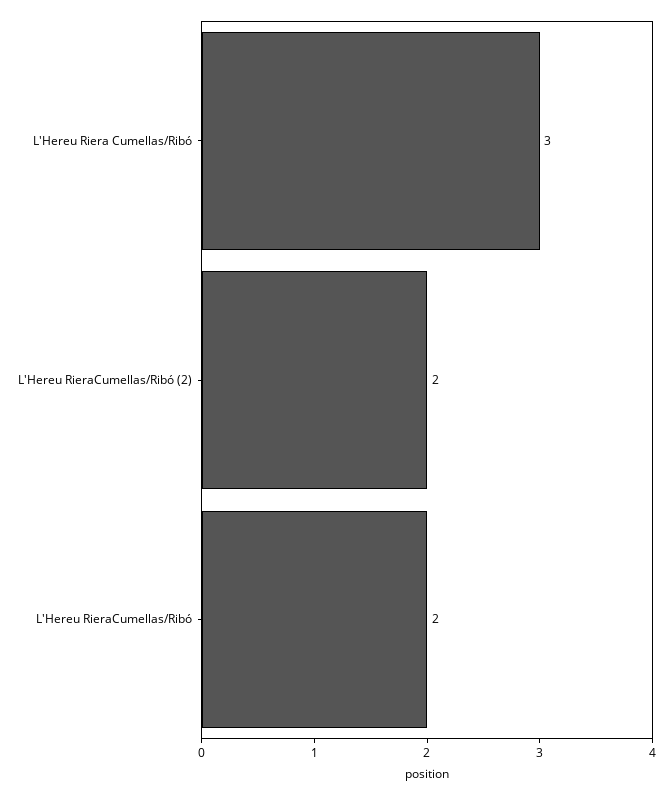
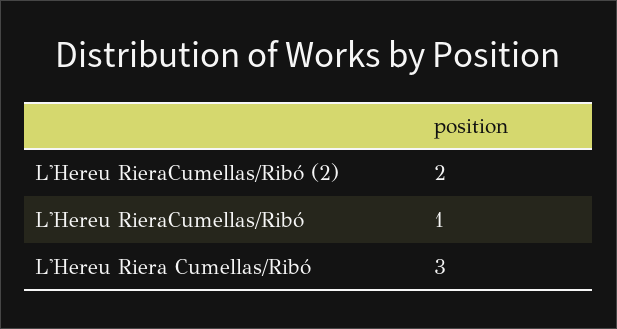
  {
    "L'Hereu Riera Cumellas/Ribó": 3,
    "L'Hereu RieraCumellas/Ribó (2)": 2,
-   "L'Hereu RieraCumellas/Ribó": 2
+   "L'Hereu RieraCumellas/Ribó": 1
  }

